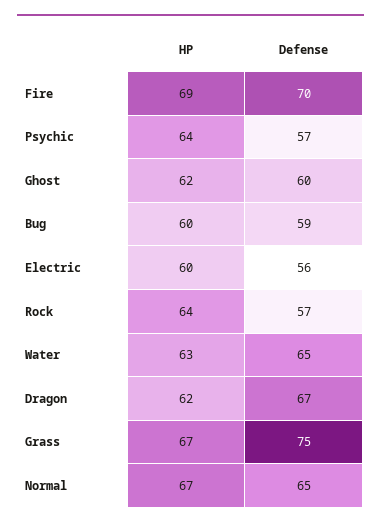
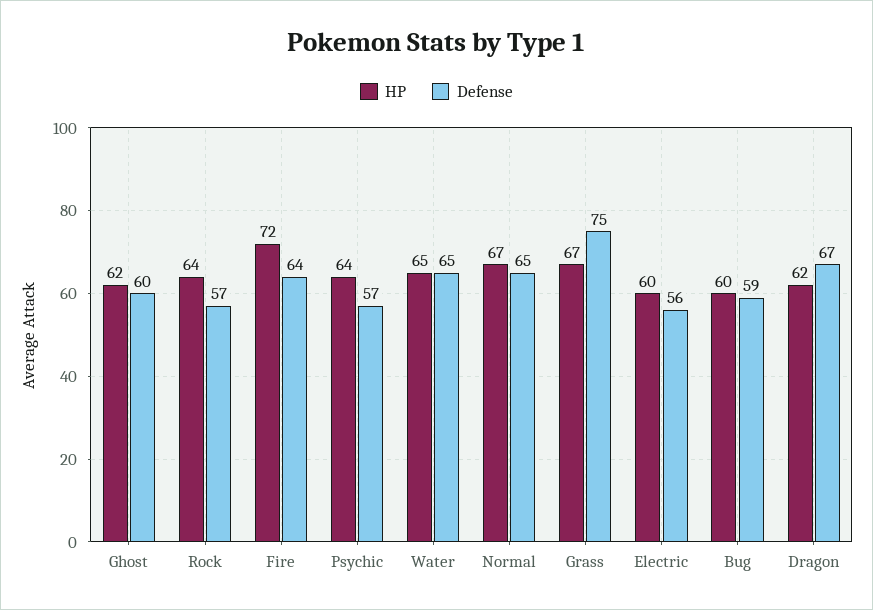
  {
    "HP": {
-     "Fire": 69,
+     "Fire": 72,
      "Psychic": 64,
      "Ghost": 62,
      "Bug": 60,
      "Electric": 60,
      "Rock": 64,
-     "Water": 63,
+     "Water": 65,
      "Dragon": 62,
      "Grass": 67,
      "Normal": 67
    },
    "Defense": {
-     "Fire": 70,
+     "Fire": 64,
      "Psychic": 57,
      "Ghost": 60,
      "Bug": 59,
      "Electric": 56,
      "Rock": 57,
      "Water": 65,
      "Dragon": 67,
      "Grass": 75,
      "Normal": 65
    }
  }

